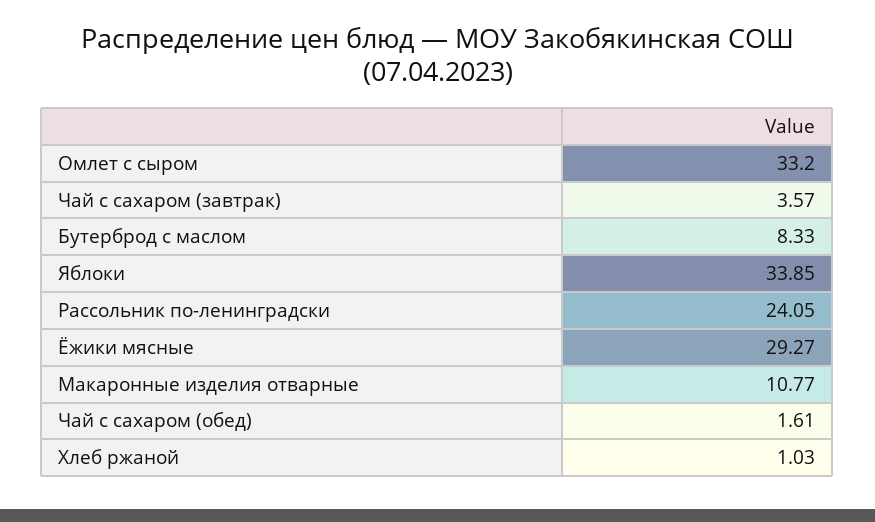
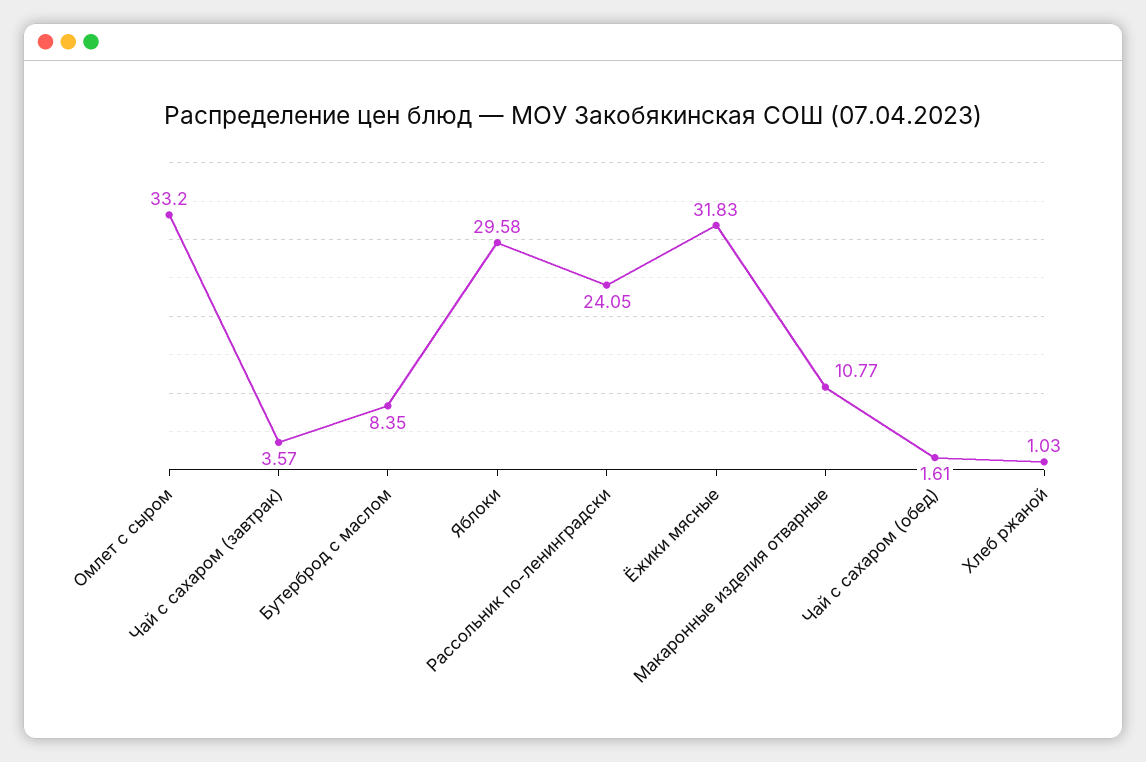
  {
    "Омлет с сыром": 33.2,
    "Чай с сахаром (завтрак)": 3.57,
-   "Бутерброд с маслом": 8.33,
+   "Бутерброд с маслом": 8.35,
-   "Яблоки": 33.85,
+   "Яблоки": 29.58,
    "Рассольник по-ленинградски": 24.05,
-   "Ёжики мясные": 29.27,
+   "Ёжики мясные": 31.83,
    "Макаронные изделия отварные": 10.77,
    "Чай с сахаром (обед)": 1.61,
    "Хлеб ржаной": 1.03
  }

